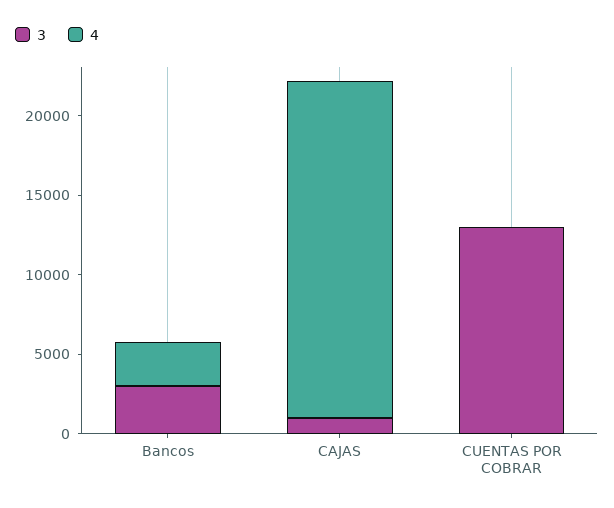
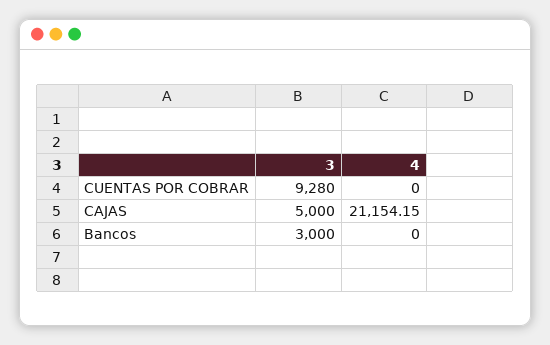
  {
    "3": {
      "Bancos": 3000,
-     "CAJAS": 1000,
+     "CAJAS": 5000,
-     "CUENTAS POR COBRAR": 13000
+     "CUENTAS POR COBRAR": 9280
    },
    "4": {
-     "Bancos": 3000,
+     "Bancos": 0,
      "CAJAS": 21154.15,
      "CUENTAS POR COBRAR": 0
    }
  }

